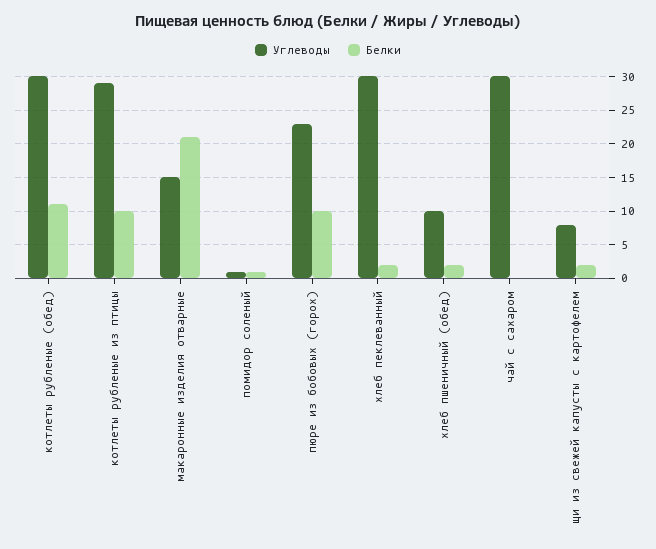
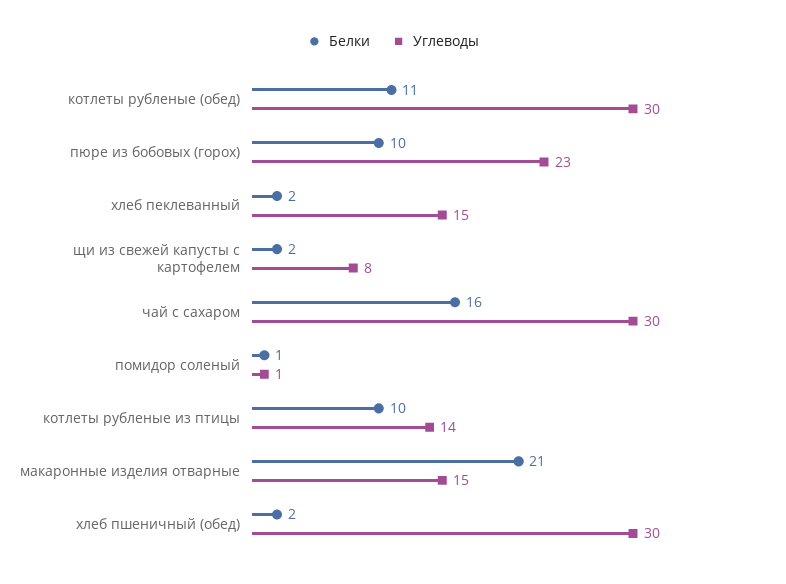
  {
    "Углеводы": {
      "котлеты рубленые (обед)": 30,
-     "котлеты рубленые из птицы": 29,
+     "котлеты рубленые из птицы": 14,
      "макаронные изделия отварные": 15,
      "помидор соленый": 1,
      "пюре из бобовых (горох)": 23,
-     "хлеб пеклеванный": 30,
+     "хлеб пеклеванный": 15,
-     "хлеб пшеничный (обед)": 10,
+     "хлеб пшеничный (обед)": 30,
      "чай с сахаром": 30,
      "щи из свежей капусты с картофелем": 8
    },
    "Белки": {
      "котлеты рубленые (обед)": 11,
      "котлеты рубленые из птицы": 10,
      "макаронные изделия отварные": 21,
      "помидор соленый": 1,
      "пюре из бобовых (горох)": 10,
      "хлеб пеклеванный": 2,
      "хлеб пшеничный (обед)": 2,
-     "чай с сахаром": 0,
+     "чай с сахаром": 16,
      "щи из свежей капусты с картофелем": 2
    }
  }

